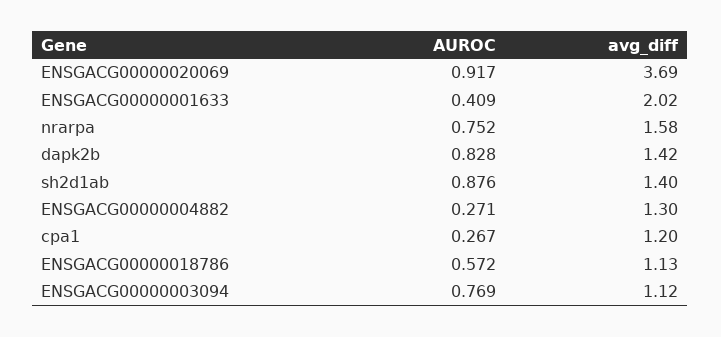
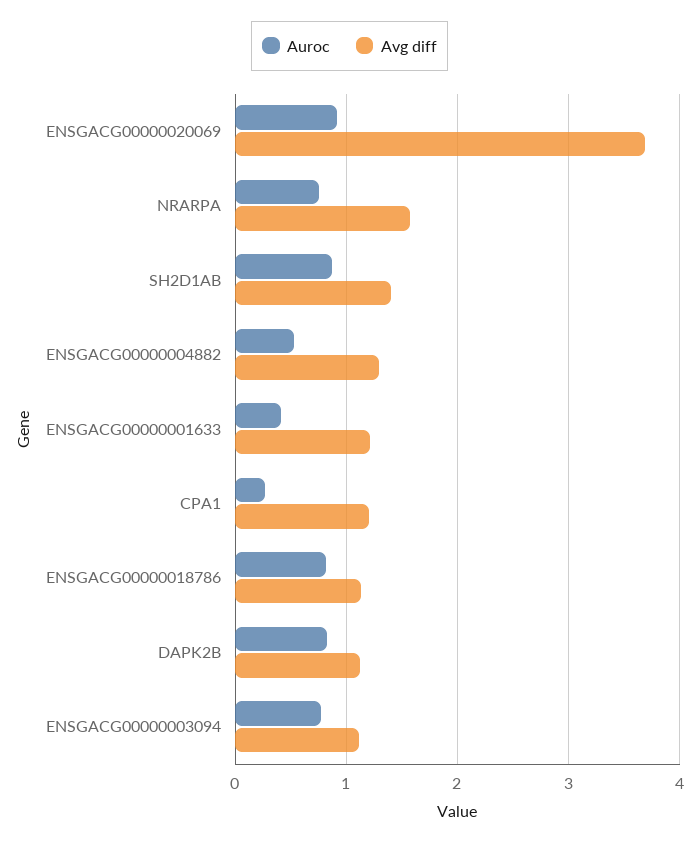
  {
    "AUROC": {
      "ENSGACG00000020069": 0.917,
      "ENSGACG00000001633": 0.409,
      "nrarpa": 0.752,
      "dapk2b": 0.828,
      "sh2d1ab": 0.876,
-     "ENSGACG00000004882": 0.271,
+     "ENSGACG00000004882": 0.5,
      "cpa1": 0.267,
-     "ENSGACG00000018786": 0.572,
+     "ENSGACG00000018786": 0.8,
      "ENSGACG00000003094": 0.769
    },
    "avg_diff": {
      "ENSGACG00000020069": 3.69,
-     "ENSGACG00000001633": 2.02,
+     "ENSGACG00000001633": 1.2,
      "nrarpa": 1.58,
-     "dapk2b": 1.42,
+     "dapk2b": 1.1,
      "sh2d1ab": 1.4,
      "ENSGACG00000004882": 1.3,
      "cpa1": 1.2,
      "ENSGACG00000018786": 1.13,
      "ENSGACG00000003094": 1.12
    }
  }

